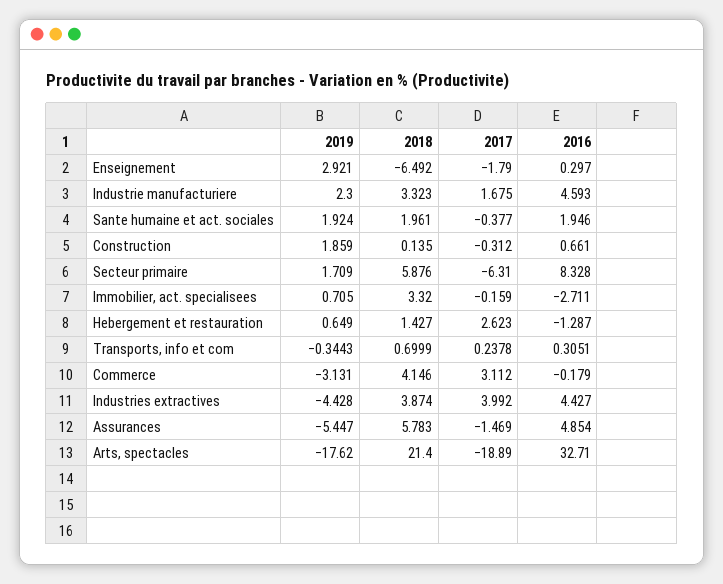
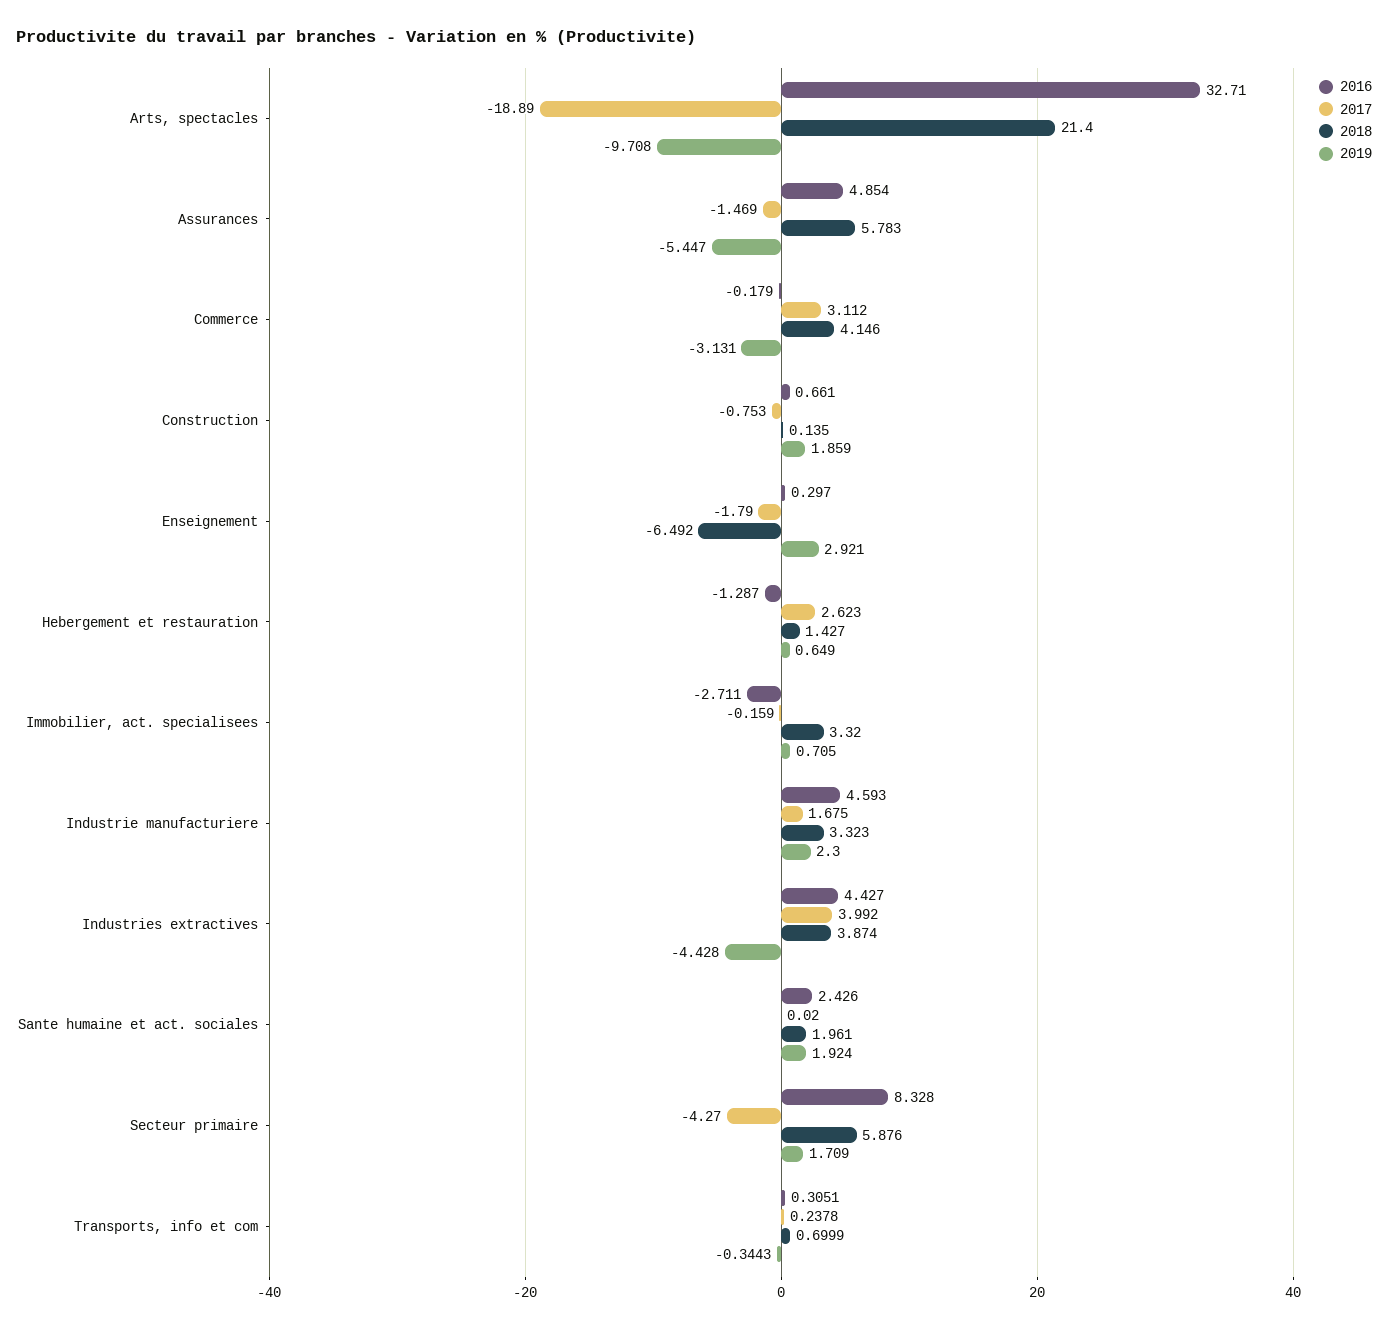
  {
    "2019": {
      "Enseignement": 2.921,
      "Industrie manufacturiere": 2.3,
      "Sante humaine et act. sociales": 1.924,
      "Construction": 1.859,
      "Secteur primaire": 1.709,
      "Immobilier, act. specialisees": 0.705,
      "Hebergement et restauration": 0.649,
      "Transports, info et com": -0.3443,
      "Commerce": -3.131,
      "Industries extractives": -4.428,
      "Assurances": -5.447,
-     "Arts, spectacles": -17.62
+     "Arts, spectacles": -9.708
    },
    "2018": {
      "Enseignement": -6.492,
      "Industrie manufacturiere": 3.323,
      "Sante humaine et act. sociales": 1.961,
      "Construction": 0.135,
      "Secteur primaire": 5.876,
      "Immobilier, act. specialisees": 3.32,
      "Hebergement et restauration": 1.427,
      "Transports, info et com": 0.6999,
      "Commerce": 4.146,
      "Industries extractives": 3.874,
      "Assurances": 5.783,
      "Arts, spectacles": 21.4
    },
    "2017": {
      "Enseignement": -1.79,
      "Industrie manufacturiere": 1.675,
-     "Sante humaine et act. sociales": -0.377,
+     "Sante humaine et act. sociales": 0.02,
-     "Construction": -0.312,
+     "Construction": -0.753,
-     "Secteur primaire": -6.31,
+     "Secteur primaire": -4.27,
      "Immobilier, act. specialisees": -0.159,
      "Hebergement et restauration": 2.623,
      "Transports, info et com": 0.2378,
      "Commerce": 3.112,
      "Industries extractives": 3.992,
      "Assurances": -1.469,
      "Arts, spectacles": -18.89
    },
    "2016": {
      "Enseignement": 0.297,
      "Industrie manufacturiere": 4.593,
-     "Sante humaine et act. sociales": 1.946,
+     "Sante humaine et act. sociales": 2.426,
      "Construction": 0.661,
      "Secteur primaire": 8.328,
      "Immobilier, act. specialisees": -2.711,
      "Hebergement et restauration": -1.287,
      "Transports, info et com": 0.3051,
      "Commerce": -0.179,
      "Industries extractives": 4.427,
      "Assurances": 4.854,
      "Arts, spectacles": 32.71
    }
  }

